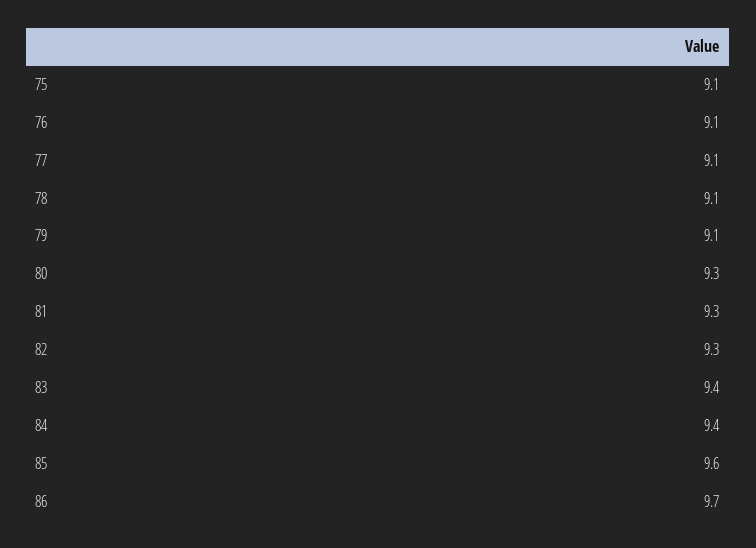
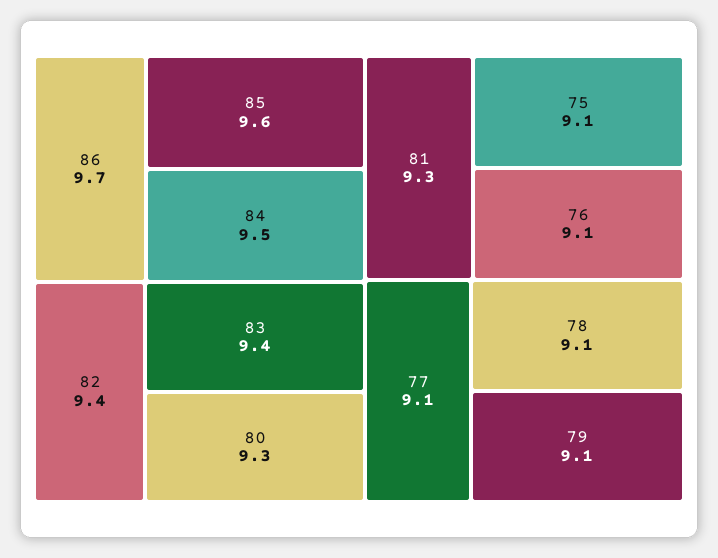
  {
    "75": 9.1,
    "76": 9.1,
    "77": 9.1,
    "78": 9.1,
    "79": 9.1,
    "80": 9.3,
    "81": 9.3,
-   "82": 9.3,
+   "82": 9.4,
    "83": 9.4,
-   "84": 9.4,
+   "84": 9.5,
    "85": 9.6,
    "86": 9.7
  }

